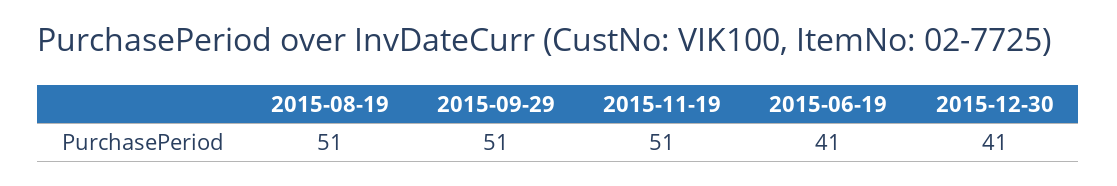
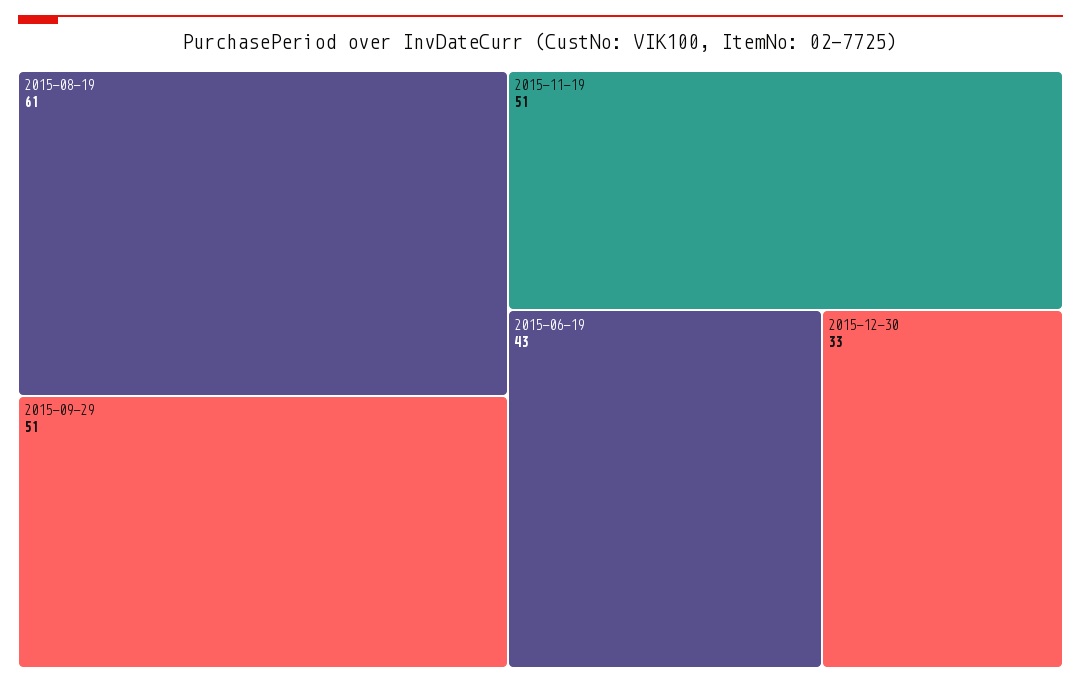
  {
-   "2015-08-19": 51,
+   "2015-08-19": 61,
    "2015-09-29": 51,
    "2015-11-19": 51,
-   "2015-06-19": 41,
+   "2015-06-19": 43,
-   "2015-12-30": 41
+   "2015-12-30": 33
  }

